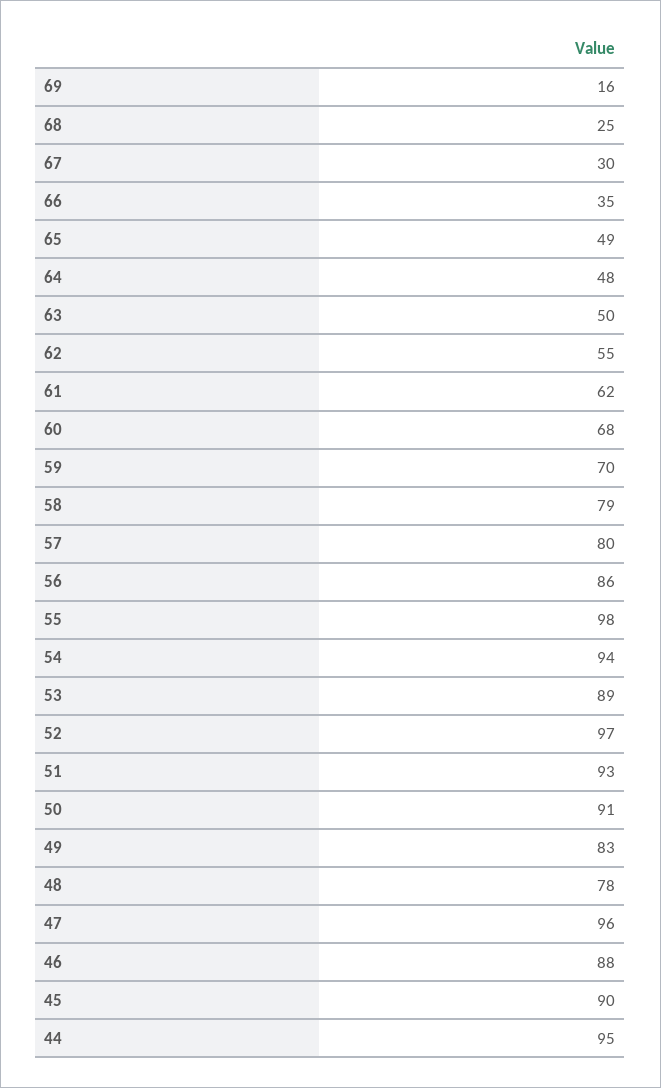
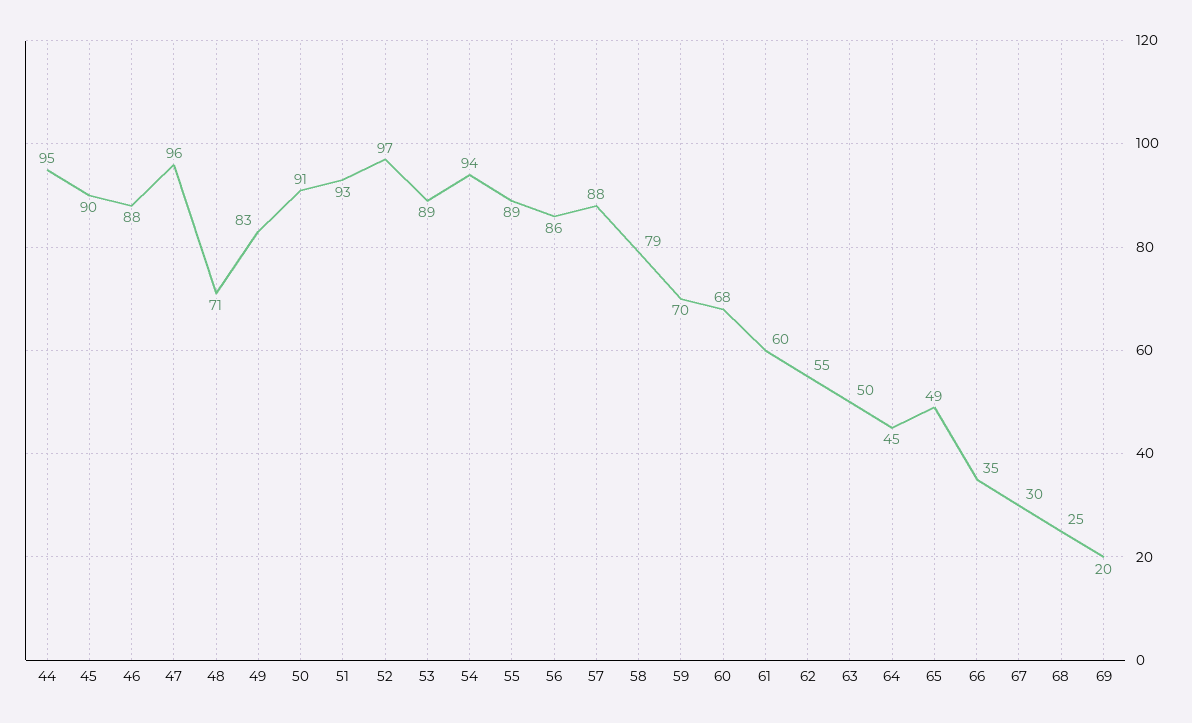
  {
-   "69": 16,
+   "69": 20,
    "68": 25,
    "67": 30,
    "66": 35,
    "65": 49,
-   "64": 48,
+   "64": 45,
    "63": 50,
    "62": 55,
-   "61": 62,
+   "61": 60,
    "60": 68,
    "59": 70,
    "58": 79,
-   "57": 80,
+   "57": 88,
    "56": 86,
-   "55": 98,
+   "55": 89,
    "54": 94,
    "53": 89,
    "52": 97,
    "51": 93,
    "50": 91,
    "49": 83,
-   "48": 78,
+   "48": 71,
    "47": 96,
    "46": 88,
    "45": 90,
    "44": 95
  }

